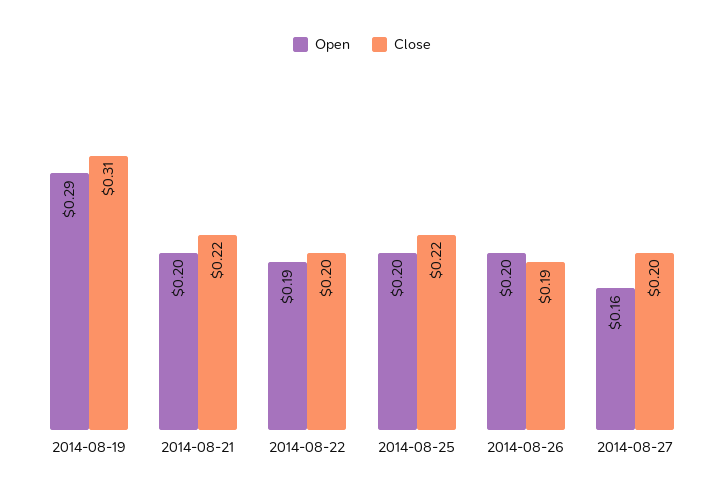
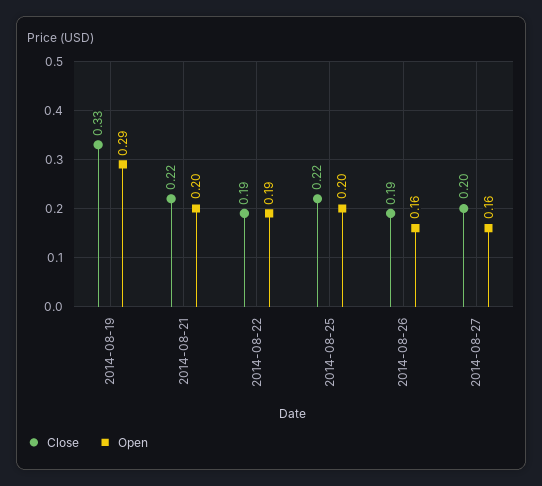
  {
    "Open": {
      "2014-08-19": 0.29,
      "2014-08-21": 0.2,
      "2014-08-22": 0.19,
      "2014-08-25": 0.2,
-     "2014-08-26": 0.2,
+     "2014-08-26": 0.16,
      "2014-08-27": 0.16
    },
    "Close": {
-     "2014-08-19": 0.31,
+     "2014-08-19": 0.33,
      "2014-08-21": 0.22,
-     "2014-08-22": 0.2,
+     "2014-08-22": 0.19,
      "2014-08-25": 0.22,
      "2014-08-26": 0.19,
      "2014-08-27": 0.2
    }
  }

